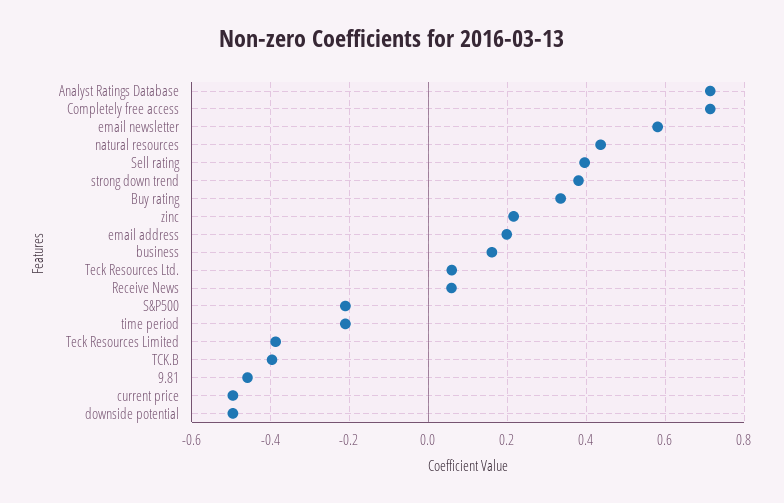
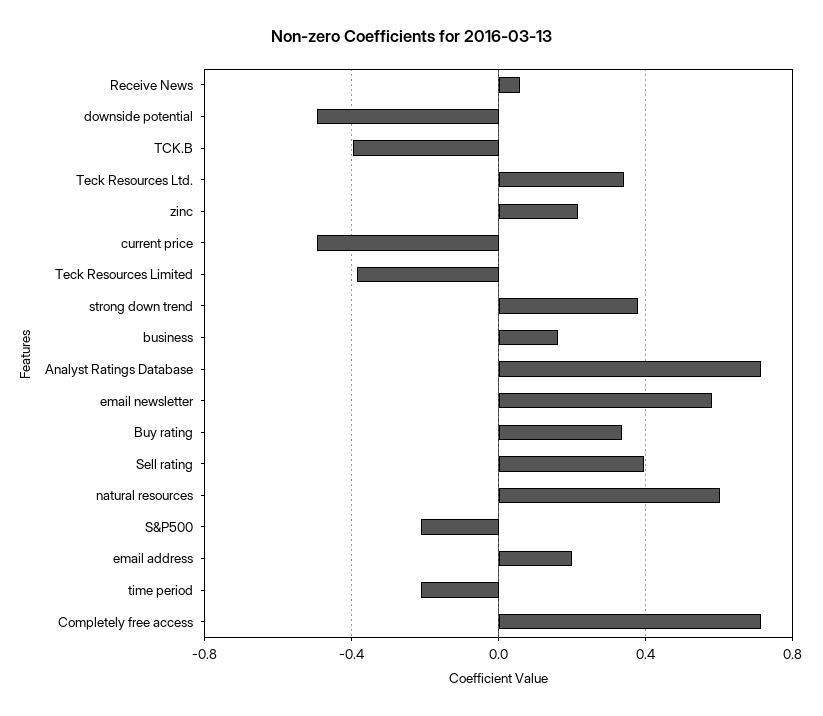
  {
    "Analyst Ratings Database": 0.72,
    "Completely free access": 0.72,
    "email newsletter": 0.58,
-   "natural resources": 0.44,
+   "natural resources": 0.6,
    "Sell rating": 0.4,
    "strong down trend": 0.38,
    "Buy rating": 0.34,
    "zinc": 0.22,
    "email address": 0.2,
    "business": 0.16,
-   "Teck Resources Ltd.": 0.06,
+   "Teck Resources Ltd.": 0.35,
    "Receive News": 0.06,
    "S&P500": -0.22,
    "time period": -0.22,
    "Teck Resources Limited": -0.38,
    "TCK.B": -0.4,
-   "9.81": -0.46,
    "current price": -0.5,
    "downside potential": -0.5
  }

